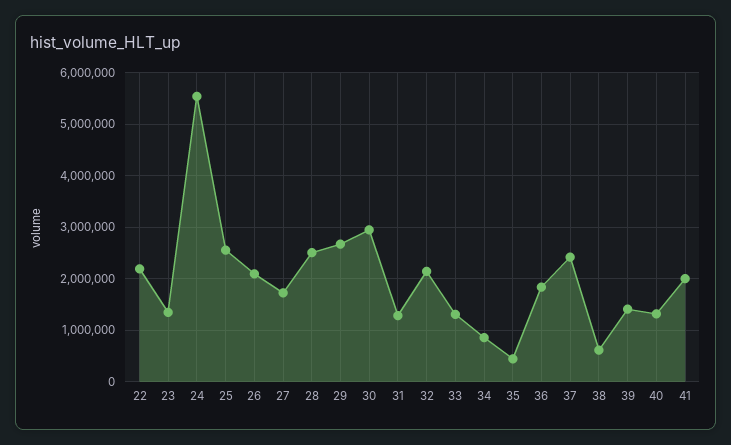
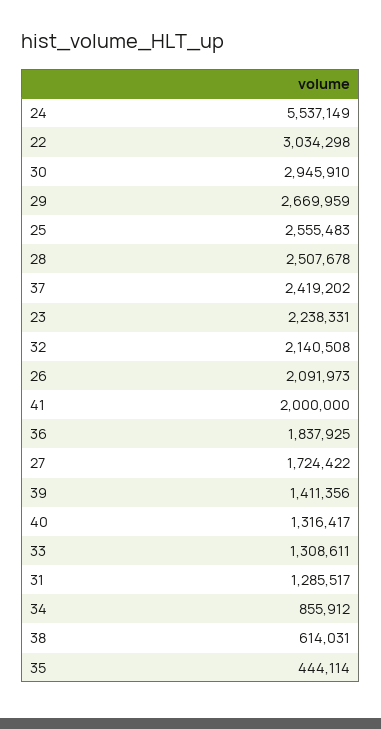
  {
-   "22": 2200000,
+   "22": 3034298,
-   "23": 1400000,
+   "23": 2238331,
    "24": 5537149,
    "25": 2555483,
    "26": 2091973,
    "27": 1724422,
    "28": 2507678,
    "29": 2669959,
    "30": 2945910,
    "31": 1285517,
    "32": 2140508,
    "33": 1308611,
    "34": 855912,
    "35": 444114,
    "36": 1837925,
    "37": 2419202,
    "38": 614031,
    "39": 1411356,
    "40": 1316417,
    "41": 2000000
  }

